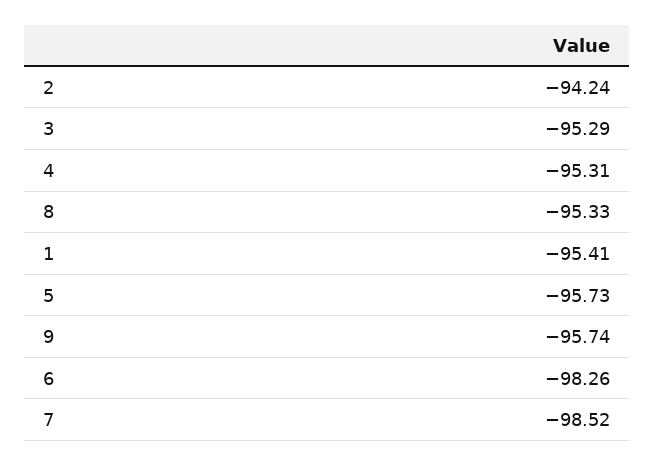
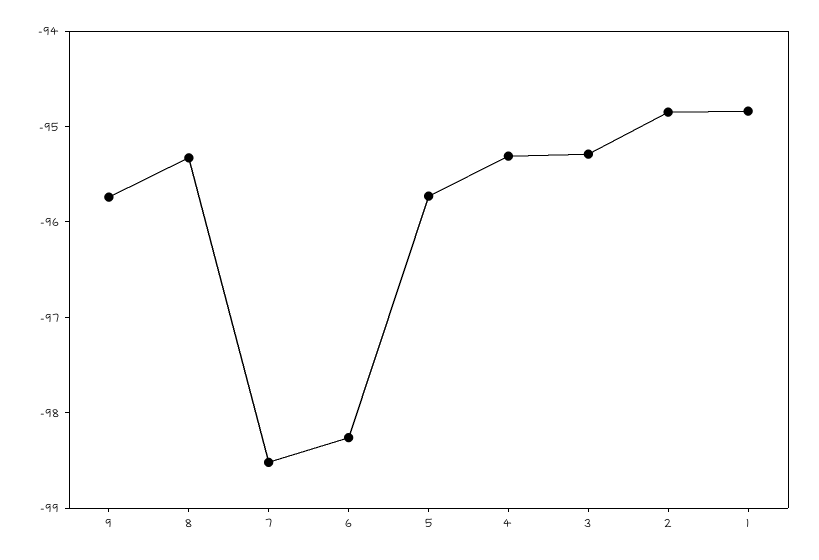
  {
-   "2": -94.24,
+   "2": -94.8,
    "3": -95.29,
    "4": -95.31,
    "8": -95.33,
-   "1": -95.41,
+   "1": -94.8,
    "5": -95.73,
    "9": -95.74,
    "6": -98.26,
    "7": -98.52
  }

